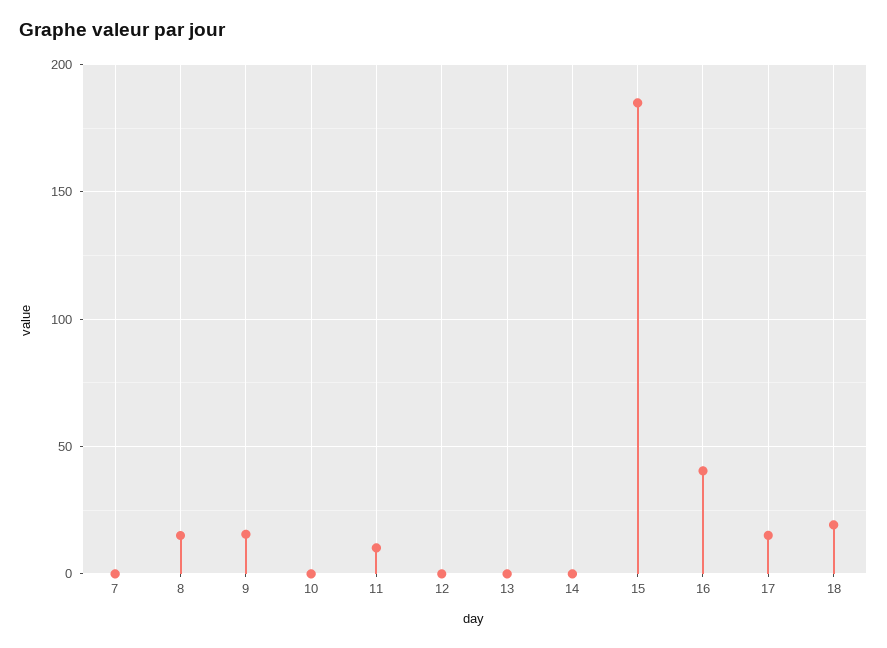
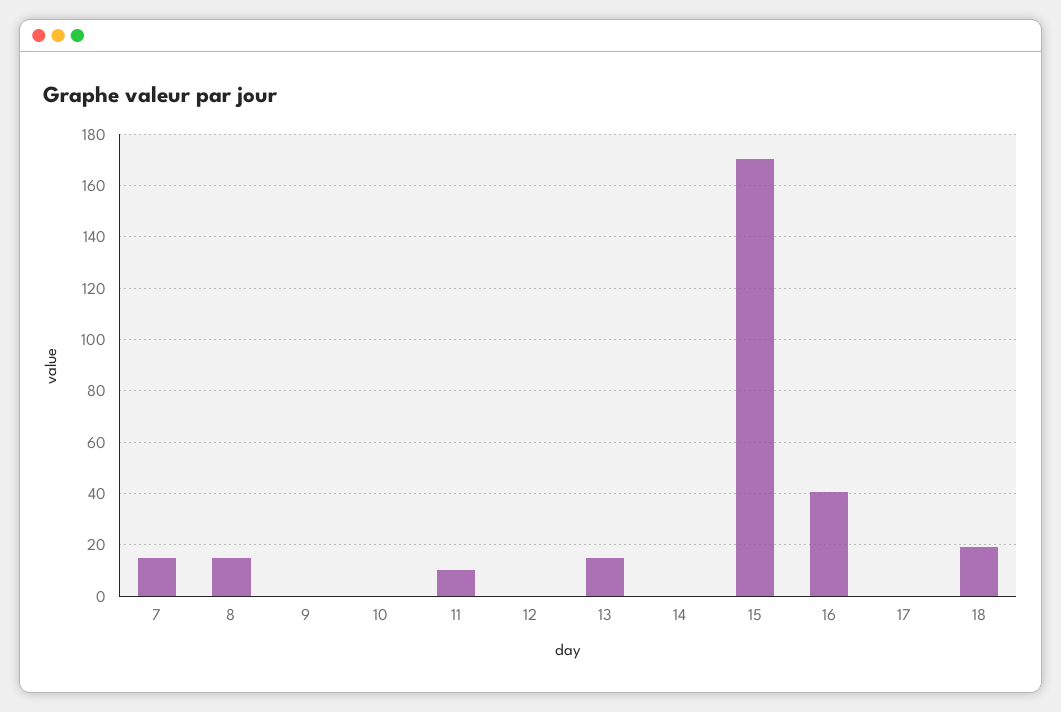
  {
-   "7": 0,
+   "7": 15,
    "8": 15,
-   "9": 15,
+   "9": 0,
    "10": 0,
    "11": 10,
    "12": 0,
-   "13": 0,
+   "13": 15,
    "14": 0,
-   "15": 185,
+   "15": 170,
    "16": 40,
-   "17": 15,
+   "17": 0,
    "18": 20
  }

